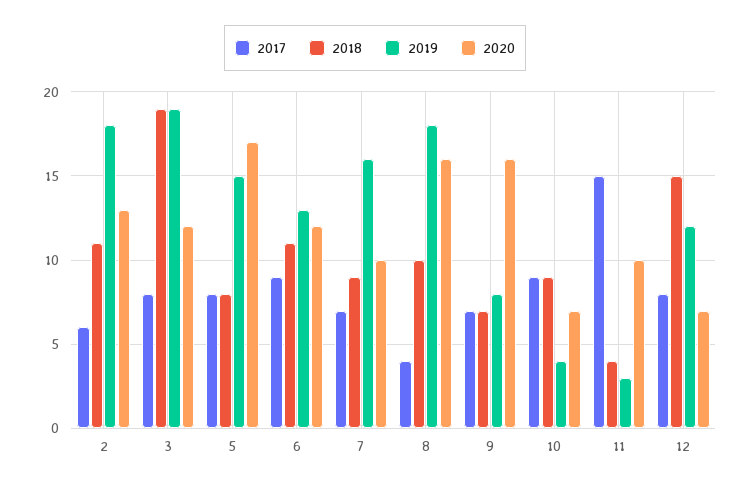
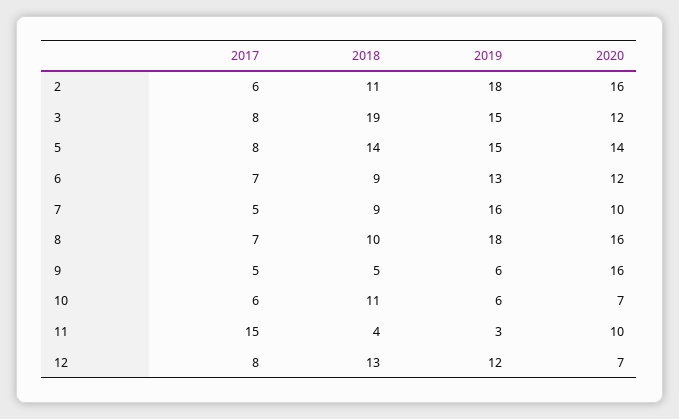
  {
    "2017": {
      "2": 6,
      "3": 8,
      "5": 8,
-     "6": 9,
+     "6": 7,
-     "7": 7,
+     "7": 5,
-     "8": 4,
+     "8": 7,
-     "9": 7,
+     "9": 5,
-     "10": 9,
+     "10": 6,
      "11": 15,
      "12": 8
    },
    "2018": {
      "2": 11,
      "3": 19,
-     "5": 8,
+     "5": 14,
-     "6": 11,
+     "6": 9,
      "7": 9,
      "8": 10,
-     "9": 7,
+     "9": 5,
-     "10": 9,
+     "10": 11,
      "11": 4,
-     "12": 15
+     "12": 13
    },
    "2019": {
      "2": 18,
-     "3": 19,
+     "3": 15,
      "5": 15,
      "6": 13,
      "7": 16,
      "8": 18,
-     "9": 8,
+     "9": 6,
-     "10": 4,
+     "10": 6,
      "11": 3,
      "12": 12
    },
    "2020": {
-     "2": 13,
+     "2": 16,
      "3": 12,
-     "5": 17,
+     "5": 14,
      "6": 12,
      "7": 10,
      "8": 16,
      "9": 16,
      "10": 7,
      "11": 10,
      "12": 7
    }
  }

